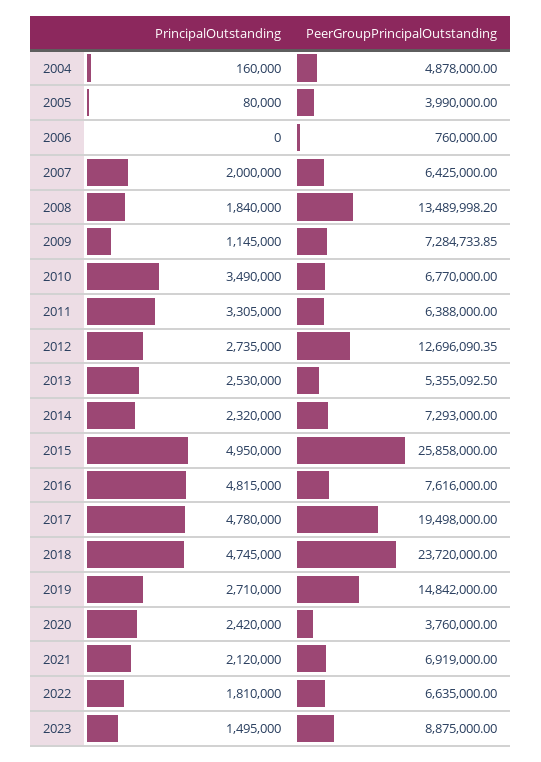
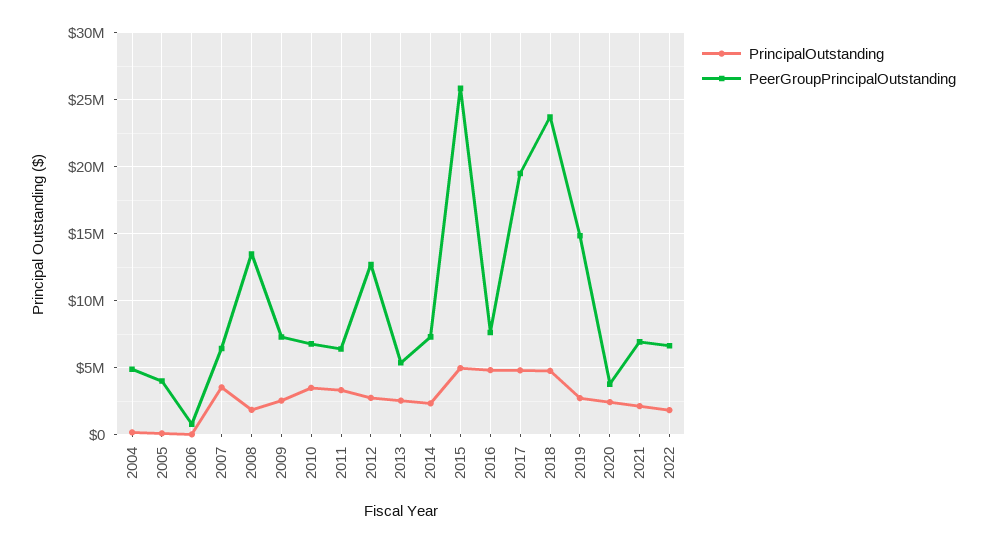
  {
    "PrincipalOutstanding": {
      "2004": 160000,
      "2005": 80000,
      "2006": 0,
-     "2007": 2000000,
+     "2007": 3500000,
      "2008": 1840000,
-     "2009": 1145000,
+     "2009": 2500000,
      "2010": 3490000,
      "2011": 3305000,
      "2012": 2735000,
      "2013": 2530000,
      "2014": 2320000,
      "2015": 4950000,
      "2016": 4815000,
      "2017": 4780000,
      "2018": 4745000,
      "2019": 2710000,
      "2020": 2420000,
      "2021": 2120000,
-     "2022": 1810000,
+     "2022": 1810000
-     "2023": 1495000
    },
    "PeerGroupPrincipalOutstanding": {
      "2004": 4878000,
      "2005": 3990000,
      "2006": 760000,
      "2007": 6425000,
      "2008": 13489998.2,
      "2009": 7284733.85,
      "2010": 6770000,
      "2011": 6388000,
      "2012": 12696090.35,
      "2013": 5355092.5,
      "2014": 7293000,
      "2015": 25858000,
      "2016": 7616000,
      "2017": 19498000,
      "2018": 23720000,
      "2019": 14842000,
      "2020": 3760000,
      "2021": 6919000,
-     "2022": 6635000,
+     "2022": 6635000
-     "2023": 8875000
    }
  }

